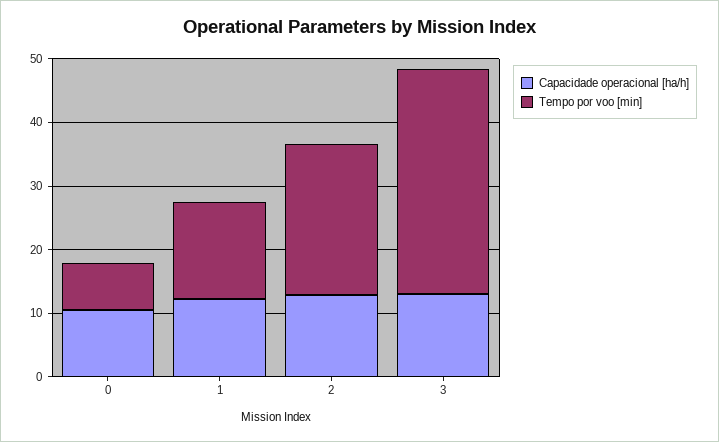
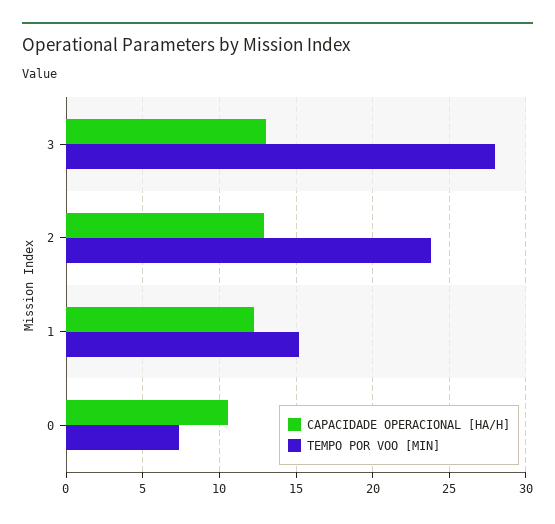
  {
    "Capacidade operacional [ha/h]": {
      "0": 10.5,
      "1": 12.5,
      "2": 13,
      "3": 13
    },
    "Tempo por voo [min]": {
      "0": 7.5,
      "1": 15,
      "2": 24,
-     "3": 36
+     "3": 28
    }
  }

